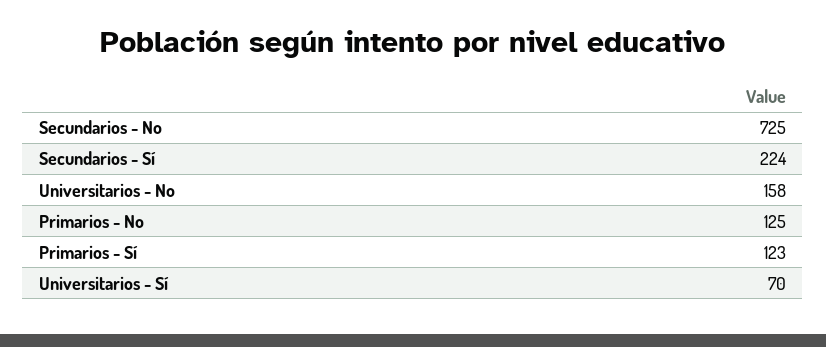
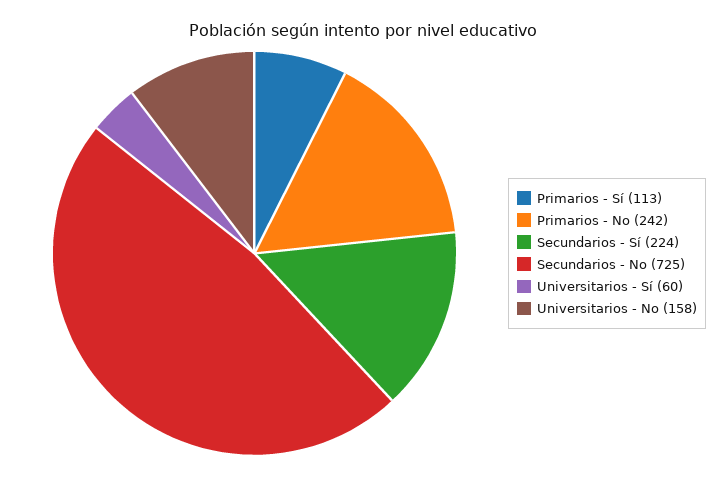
  {
    "Secundarios - No": 725,
    "Secundarios - Sí": 224,
    "Universitarios - No": 158,
-   "Primarios - No": 125,
+   "Primarios - No": 242,
-   "Primarios - Sí": 123,
+   "Primarios - Sí": 113,
-   "Universitarios - Sí": 70
+   "Universitarios - Sí": 60
  }

